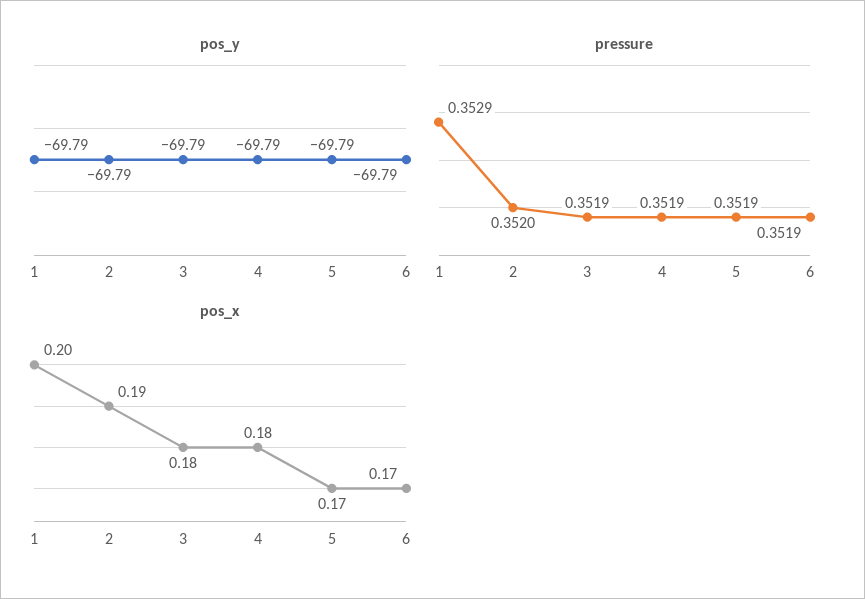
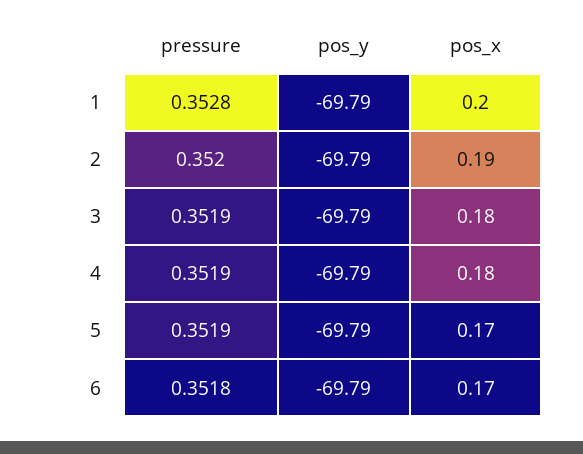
  {
    "pos_y": {
      "1": -69.79,
      "2": -69.79,
      "3": -69.79,
      "4": -69.79,
      "5": -69.79,
      "6": -69.79
    },
    "pressure": {
-     "1": 0.3529,
+     "1": 0.3528,
      "2": 0.352,
      "3": 0.3519,
      "4": 0.3519,
      "5": 0.3519,
-     "6": 0.3519
+     "6": 0.3518
    },
    "pos_x": {
      "1": 0.2,
      "2": 0.19,
      "3": 0.18,
      "4": 0.18,
      "5": 0.17,
      "6": 0.17
    }
  }

